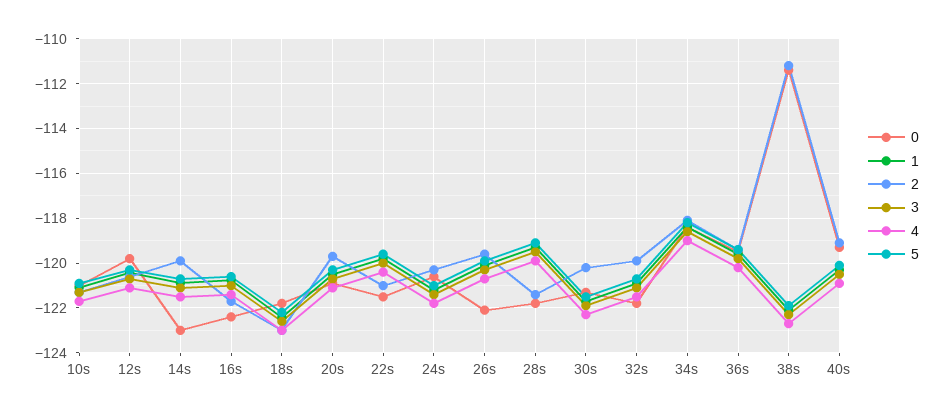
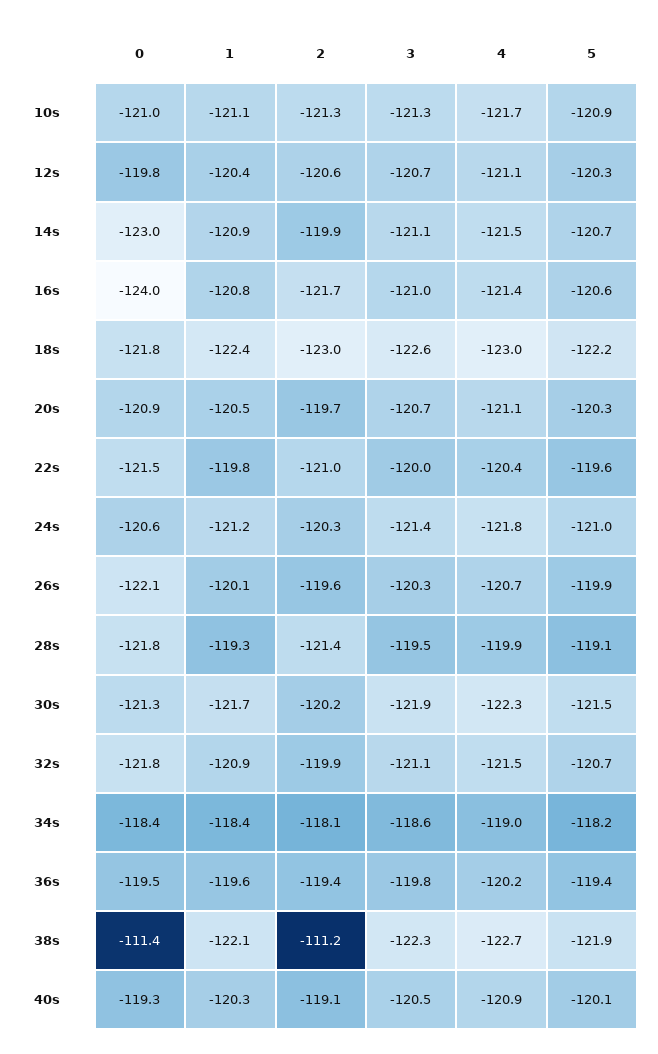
  {
    "0": {
      "10s": -121,
      "12s": -119.8,
      "14s": -123,
-     "16s": -122.5,
+     "16s": -124,
      "18s": -121.8,
      "20s": -120.9,
      "22s": -121.5,
      "24s": -120.6,
      "26s": -122.1,
      "28s": -121.8,
      "30s": -121.3,
      "32s": -121.8,
      "34s": -118.4,
      "36s": -119.5,
      "38s": -111.4,
      "40s": -119.3
    },
    "1": {
      "10s": -121.1,
      "12s": -120.4,
      "14s": -120.9,
      "16s": -120.8,
      "18s": -122.4,
      "20s": -120.5,
      "22s": -119.8,
      "24s": -121.2,
      "26s": -120.1,
      "28s": -119.3,
      "30s": -121.7,
      "32s": -120.9,
      "34s": -118.4,
      "36s": -119.6,
      "38s": -122.1,
      "40s": -120.3
    },
    "2": {
      "10s": -121.3,
      "12s": -120.6,
      "14s": -119.9,
      "16s": -121.7,
      "18s": -123,
      "20s": -119.7,
      "22s": -121,
      "24s": -120.3,
      "26s": -119.6,
      "28s": -121.4,
      "30s": -120.2,
      "32s": -119.9,
      "34s": -118.1,
      "36s": -119.4,
      "38s": -111.2,
      "40s": -119.1
    },
    "3": {
      "10s": -121.3,
      "12s": -120.7,
      "14s": -121.1,
      "16s": -121,
      "18s": -122.6,
      "20s": -120.7,
      "22s": -120,
      "24s": -121.4,
      "26s": -120.3,
      "28s": -119.5,
      "30s": -121.9,
      "32s": -121.1,
      "34s": -118.6,
      "36s": -119.8,
      "38s": -122.3,
      "40s": -120.5
    },
    "4": {
      "10s": -121.7,
      "12s": -121.1,
      "14s": -121.5,
      "16s": -121.4,
      "18s": -123,
      "20s": -121.1,
      "22s": -120.4,
      "24s": -121.8,
      "26s": -120.7,
      "28s": -119.9,
      "30s": -122.3,
      "32s": -121.5,
      "34s": -119,
      "36s": -120.2,
      "38s": -122.7,
      "40s": -120.9
    },
    "5": {
      "10s": -120.9,
      "12s": -120.3,
      "14s": -120.7,
      "16s": -120.6,
      "18s": -122.2,
      "20s": -120.3,
      "22s": -119.6,
      "24s": -121,
      "26s": -119.9,
      "28s": -119.1,
      "30s": -121.5,
      "32s": -120.7,
      "34s": -118.2,
      "36s": -119.4,
      "38s": -121.9,
      "40s": -120.1
    }
  }

